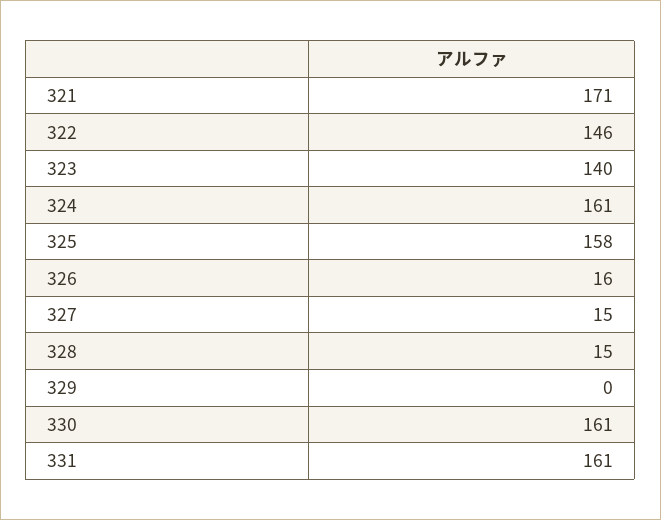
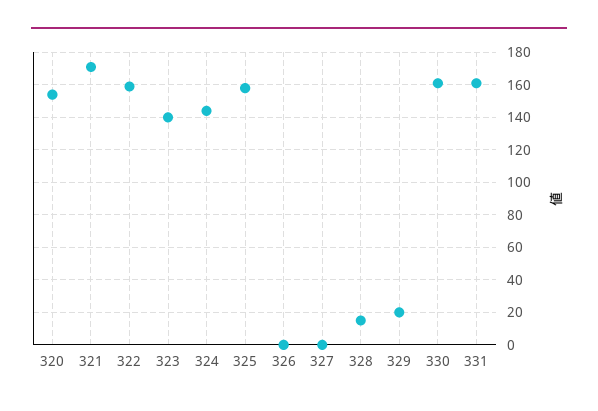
  {
    "321": 171,
-   "322": 146,
+   "322": 160,
    "323": 140,
-   "324": 161,
+   "324": 145,
    "325": 158,
-   "326": 16,
+   "326": 0,
-   "327": 15,
+   "327": 0,
    "328": 15,
-   "329": 0,
+   "329": 20,
    "330": 161,
-   "331": 161
+   "331": 161,
+   "320": 155
  }

